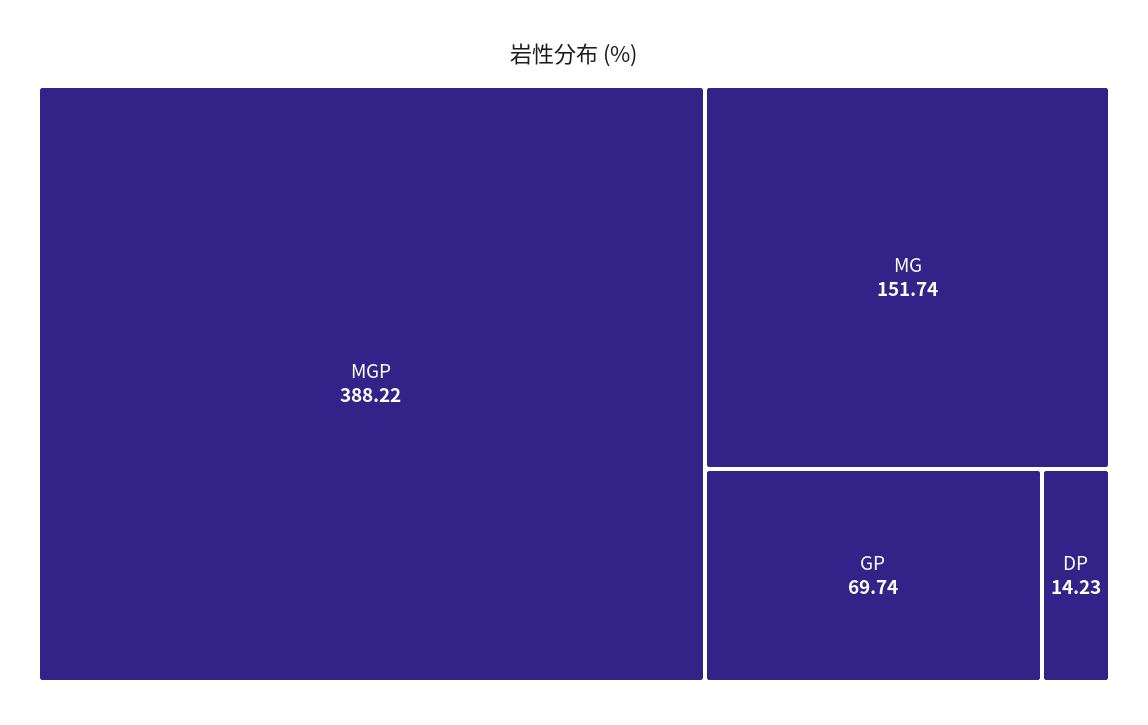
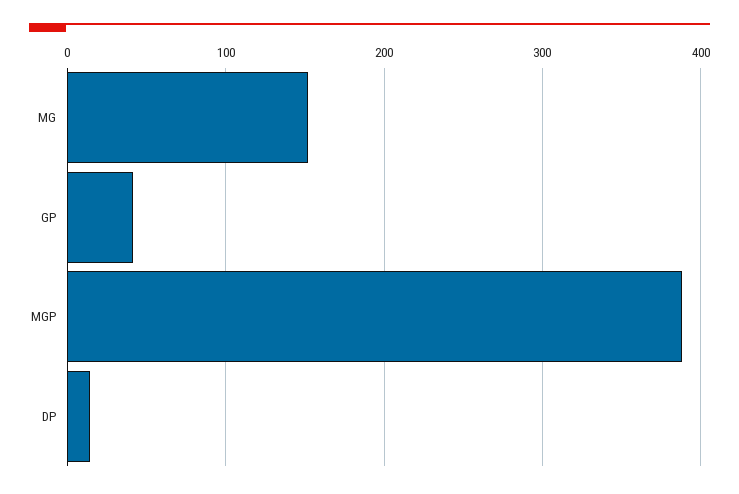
  {
    "MGP": 388.22,
    "MG": 151.74,
-   "GP": 69.74,
+   "GP": 40,
    "DP": 14.23
  }

